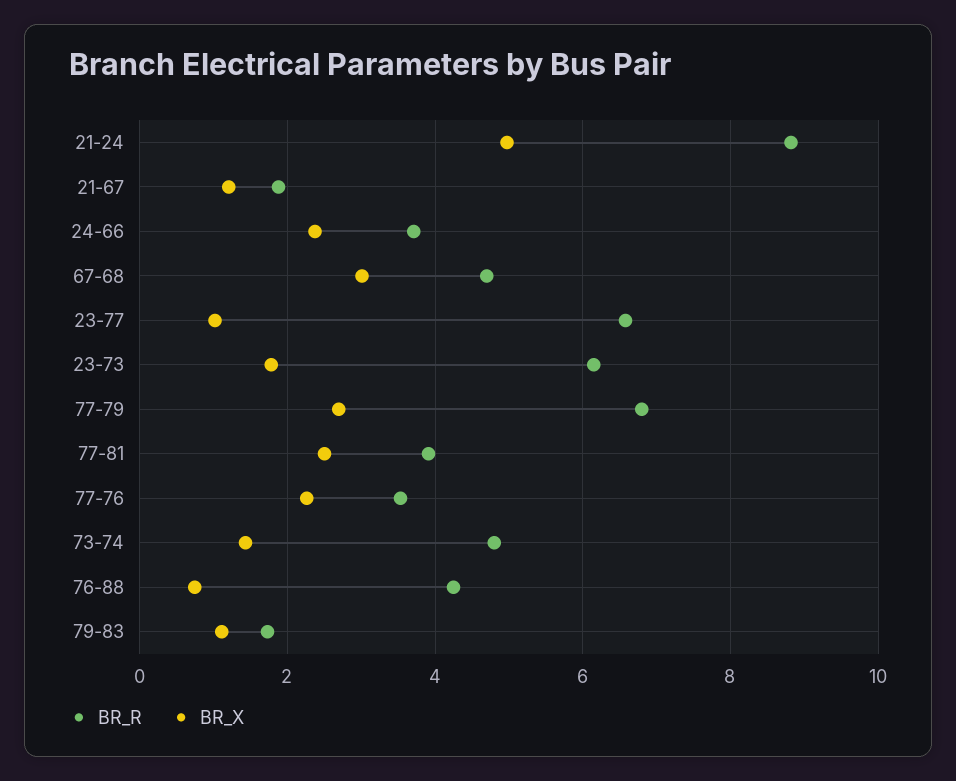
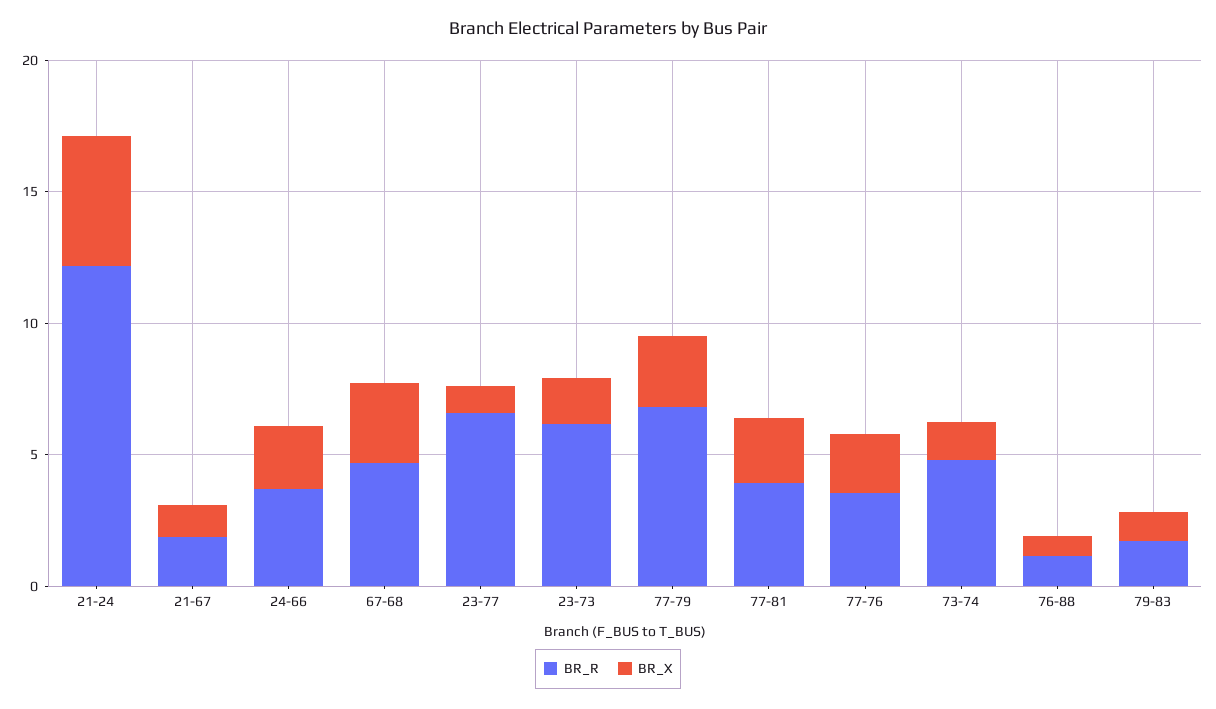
  {
    "BR_R": {
-     "21-24": 8.8,
+     "21-24": 12,
      "21-67": 1.8,
      "24-66": 3.8,
      "67-68": 4.8,
      "23-77": 6.6,
      "23-73": 6.2,
      "77-79": 6.8,
      "77-81": 4,
      "77-76": 3.6,
      "73-74": 4.8,
-     "76-88": 4.2,
+     "76-88": 1,
      "79-83": 1.8
    },
    "BR_X": {
      "21-24": 5,
      "21-67": 1.2,
      "24-66": 2.4,
      "67-68": 3,
      "23-77": 1,
      "23-73": 1.8,
      "77-79": 2.6,
      "77-81": 2.6,
      "77-76": 2.2,
      "73-74": 1.4,
      "76-88": 0.8,
      "79-83": 1.2
    }
  }

